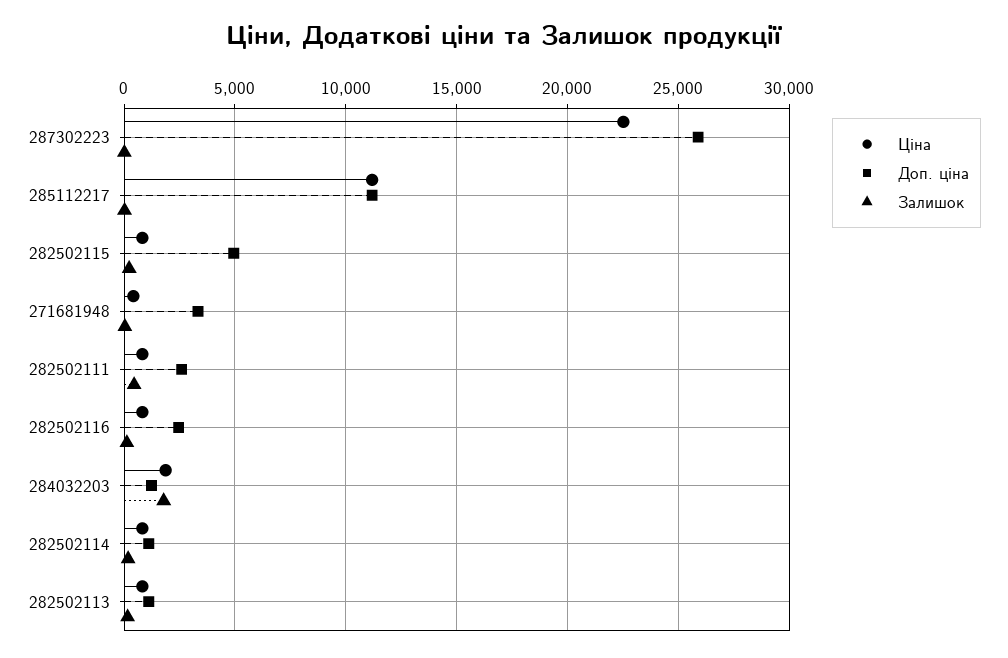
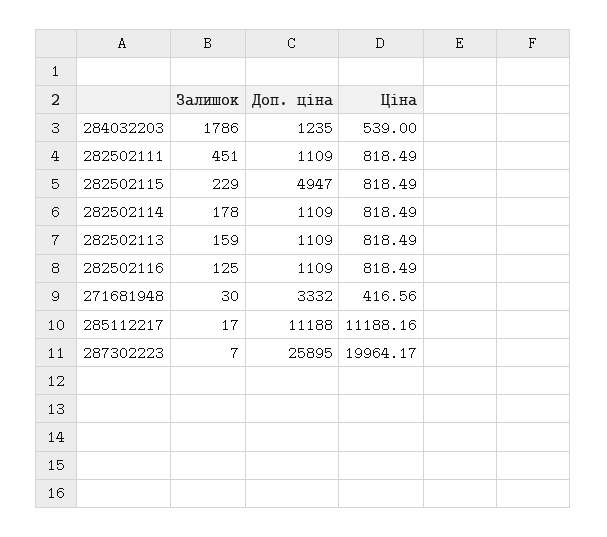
  {
    "Ціна": {
-     "287302223": 22500,
+     "287302223": 19964.17,
      "285112217": 11188.16,
      "282502115": 818.49,
      "271681948": 416.56,
      "282502111": 818.49,
      "282502116": 818.49,
-     "284032203": 2000,
+     "284032203": 539,
      "282502114": 818.49,
      "282502113": 818.49
    },
    "Доп. ціна": {
      "287302223": 25895,
      "285112217": 11188,
      "282502115": 4947,
      "271681948": 3332,
-     "282502111": 2500,
+     "282502111": 1109,
-     "282502116": 2500,
+     "282502116": 1109,
      "284032203": 1235,
      "282502114": 1109,
      "282502113": 1109
    },
    "Залишок": {
      "287302223": 7,
      "285112217": 17,
      "282502115": 229,
      "271681948": 30,
      "282502111": 451,
      "282502116": 125,
      "284032203": 1786,
      "282502114": 178,
      "282502113": 159
    }
  }

